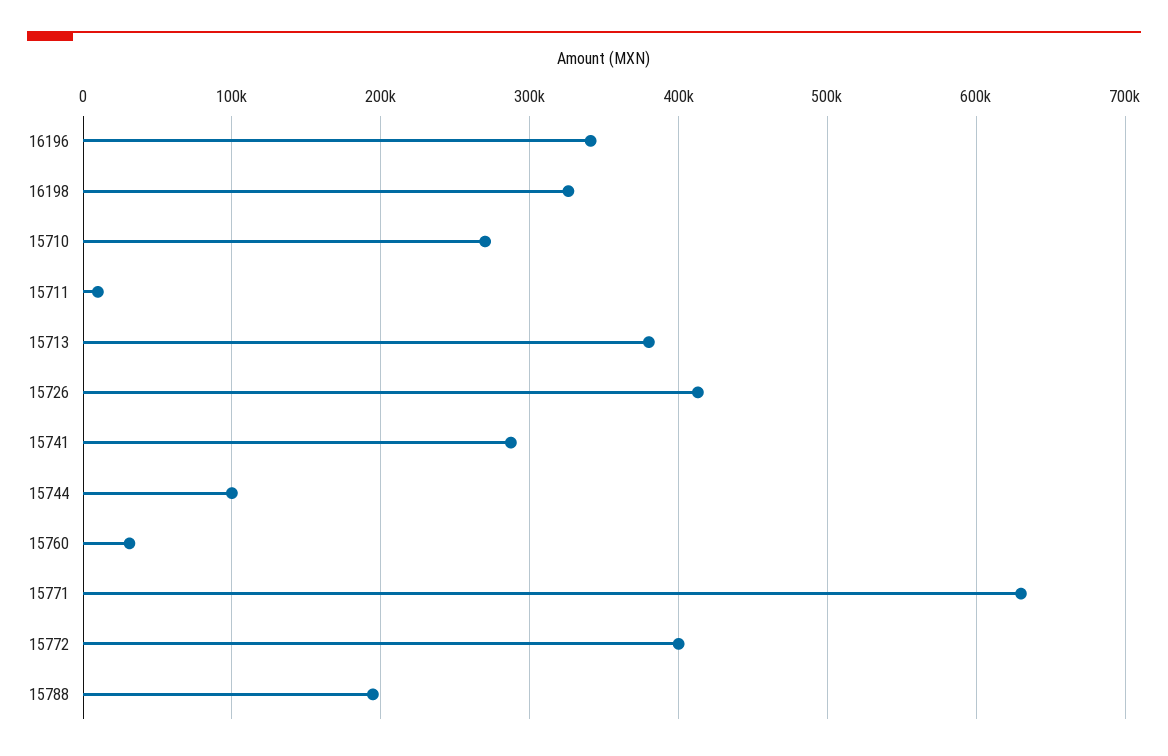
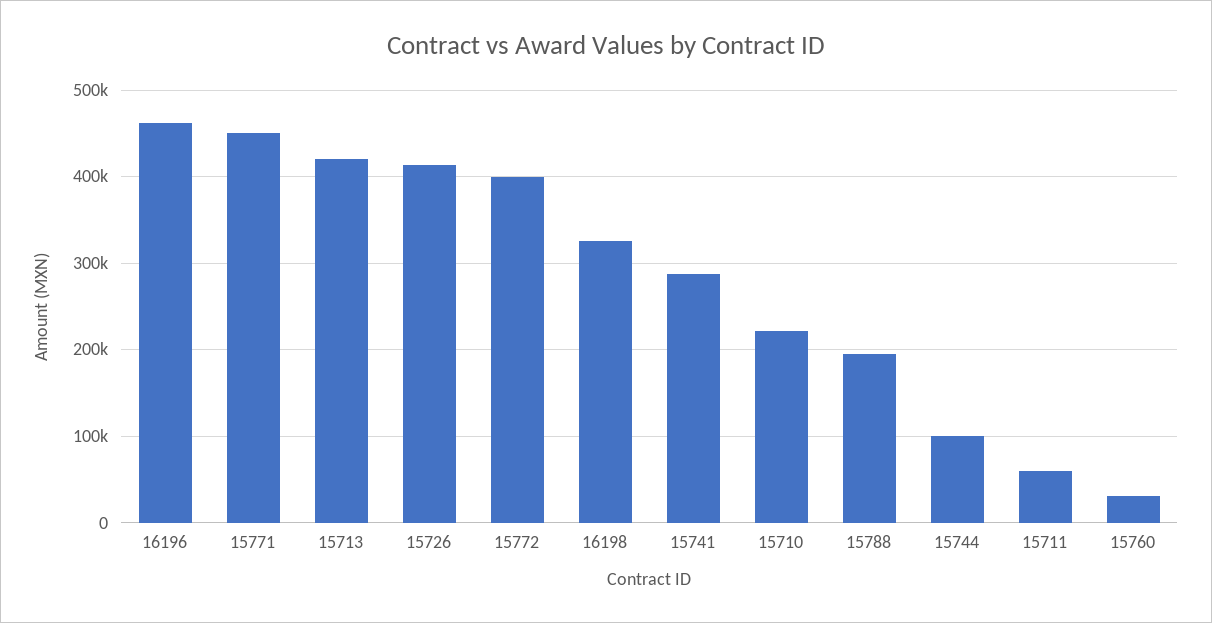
  {
-   "16196": 340000,
+   "16196": 460000,
    "16198": 330000,
-   "15710": 270000,
+   "15710": 220000,
-   "15711": 10000,
+   "15711": 60000,
-   "15713": 380000,
+   "15713": 420000,
    "15726": 410000,
    "15741": 290000,
    "15744": 100000,
    "15760": 30000,
-   "15771": 630000,
+   "15771": 450000,
    "15772": 400000,
    "15788": 190000
  }

